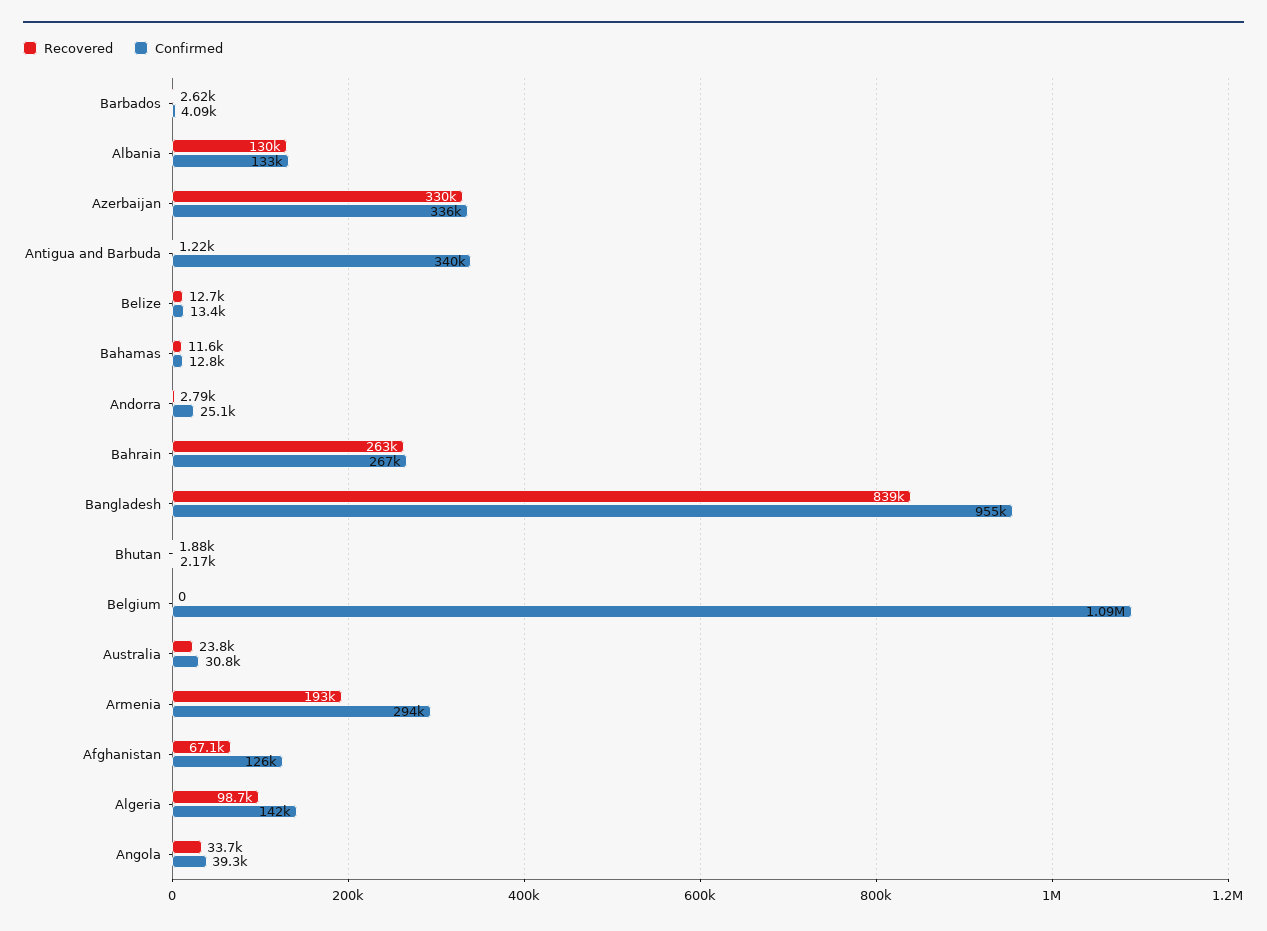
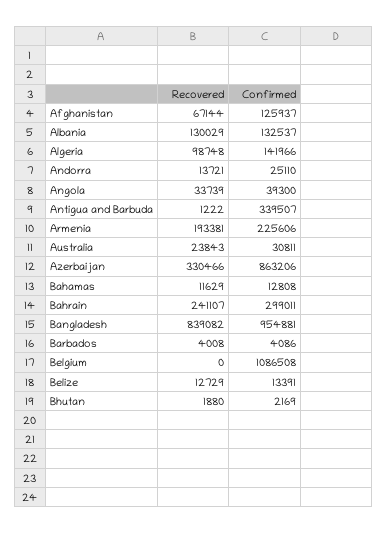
  {
    "Recovered": {
-     "Barbados": 2620,
+     "Barbados": 4008,
      "Albania": 130029,
      "Azerbaijan": 330466,
      "Antigua and Barbuda": 1222,
      "Belize": 12729,
      "Bahamas": 11629,
-     "Andorra": 2790,
+     "Andorra": 13721,
-     "Bahrain": 263000,
+     "Bahrain": 241107,
      "Bangladesh": 839082,
      "Bhutan": 1880,
      "Belgium": 0,
      "Australia": 23843,
      "Armenia": 193381,
      "Afghanistan": 67144,
      "Algeria": 98748,
      "Angola": 33739
    },
    "Confirmed": {
      "Barbados": 4086,
      "Albania": 132537,
-     "Azerbaijan": 336000,
+     "Azerbaijan": 863206,
      "Antigua and Barbuda": 339507,
      "Belize": 13391,
      "Bahamas": 12808,
      "Andorra": 25110,
-     "Bahrain": 267000,
+     "Bahrain": 299011,
      "Bangladesh": 954881,
      "Bhutan": 2169,
      "Belgium": 1086508,
      "Australia": 30811,
-     "Armenia": 294000,
+     "Armenia": 225606,
      "Afghanistan": 125937,
      "Algeria": 141966,
      "Angola": 39300
    }
  }

